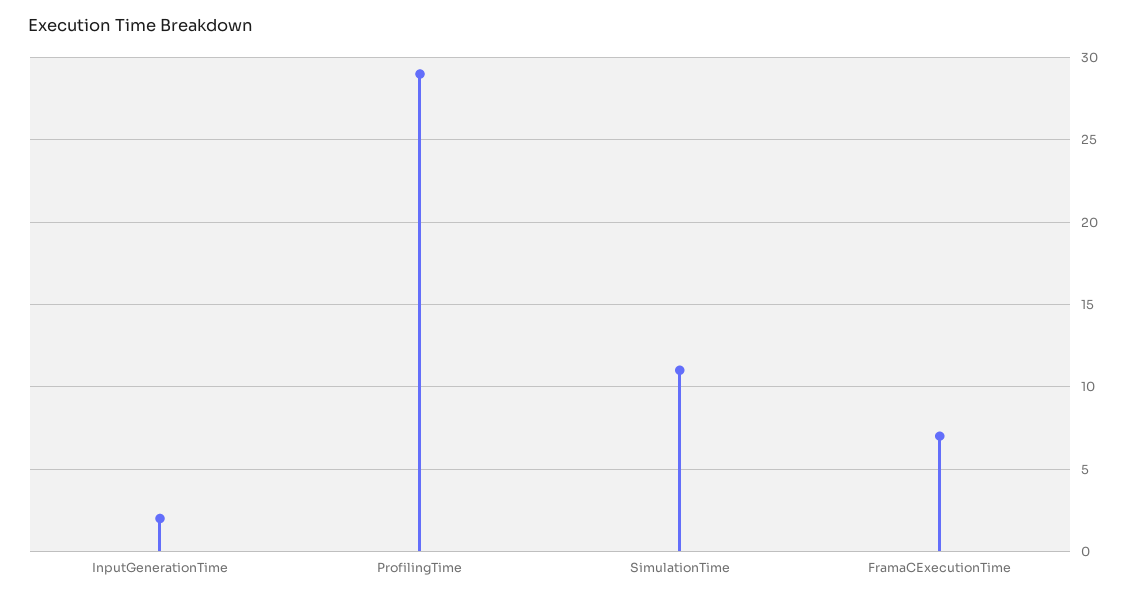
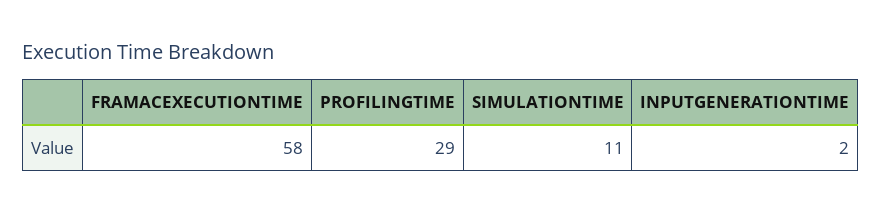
  {
    "InputGenerationTime": 2,
    "ProfilingTime": 29,
    "SimulationTime": 11,
-   "FramaCExecutionTime": 7
+   "FramaCExecutionTime": 58
  }

